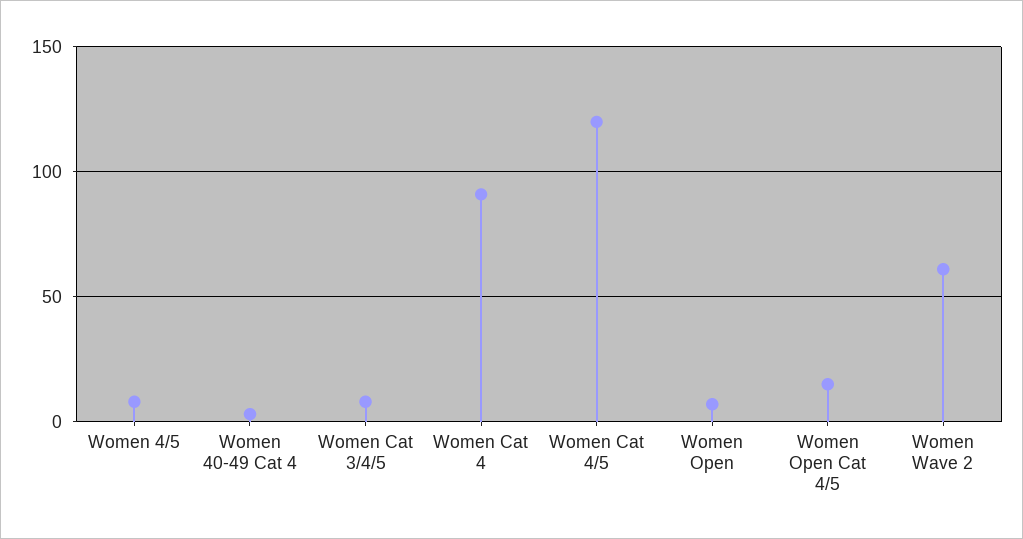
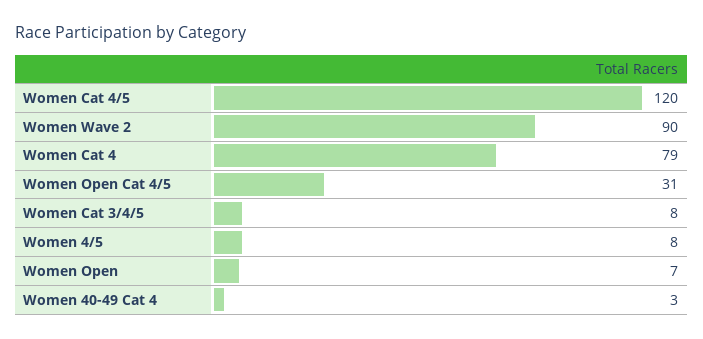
  {
    "Women 4/5": 8,
    "Women 40-49 Cat 4": 3,
    "Women Cat 3/4/5": 8,
-   "Women Cat 4": 90,
+   "Women Cat 4": 79,
    "Women Cat 4/5": 120,
    "Women Open": 7,
-   "Women Open Cat 4/5": 15,
+   "Women Open Cat 4/5": 31,
-   "Women Wave 2": 60
+   "Women Wave 2": 90
  }

